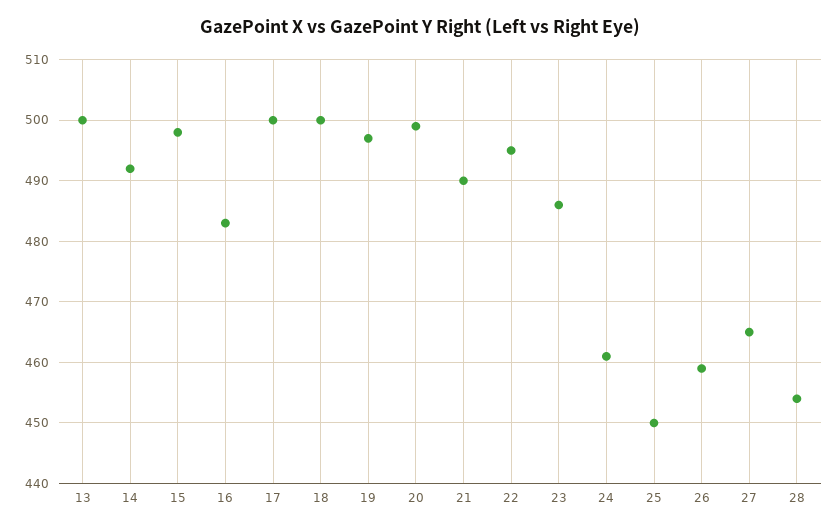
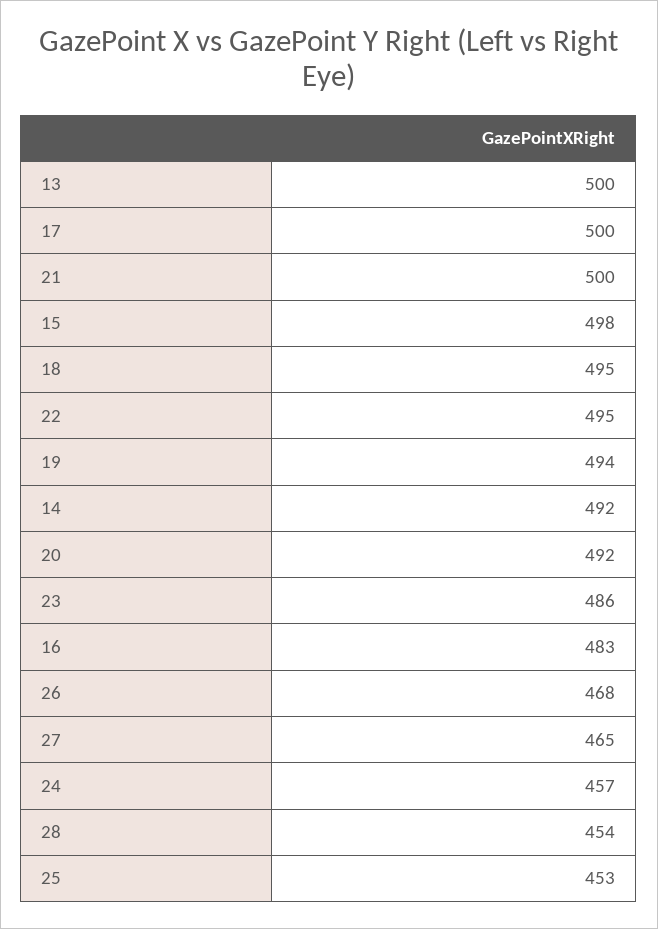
  {
    "13": 500,
    "14": 492,
    "15": 498,
    "16": 483,
    "17": 500,
-   "18": 500,
+   "18": 495,
-   "19": 497,
+   "19": 494,
-   "20": 499,
+   "20": 492,
-   "21": 490,
+   "21": 500,
    "22": 495,
    "23": 486,
-   "24": 461,
+   "24": 457,
-   "25": 450,
+   "25": 453,
-   "26": 459,
+   "26": 468,
    "27": 465,
    "28": 454
  }

